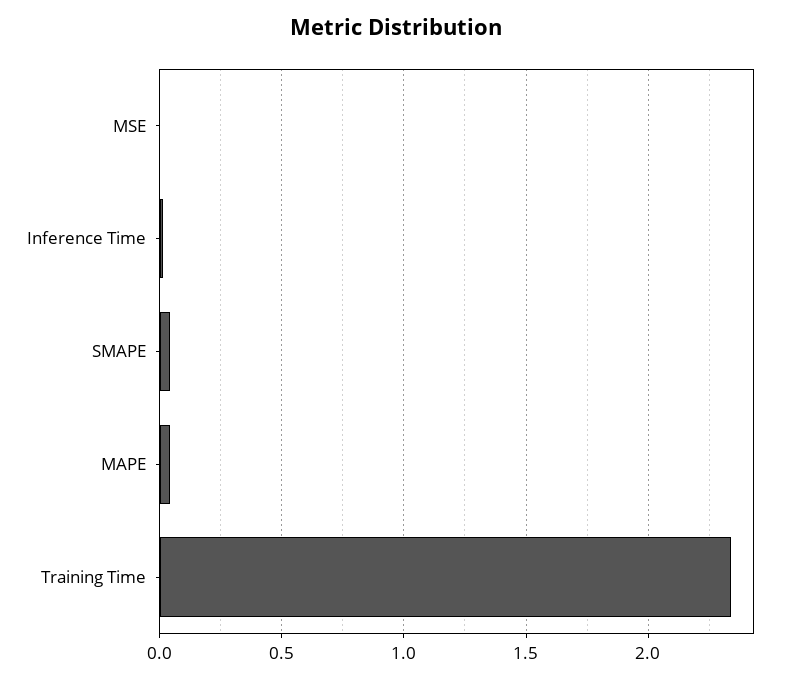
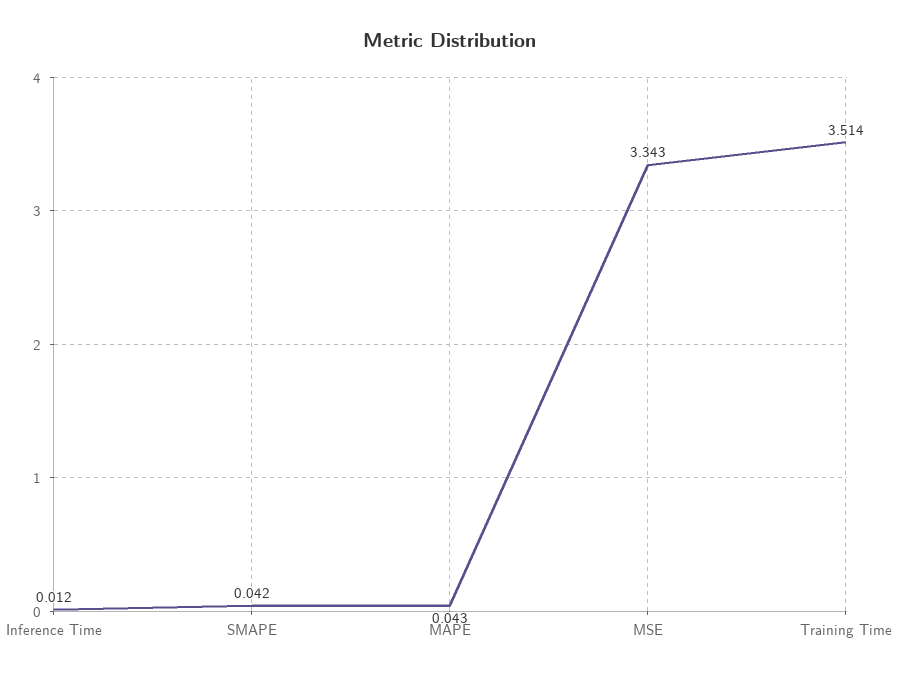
  {
-   "MSE": 0,
+   "MSE": 3.343,
    "Inference Time": 0.012,
    "SMAPE": 0.042,
    "MAPE": 0.043,
-   "Training Time": 2.35
+   "Training Time": 3.514
  }

